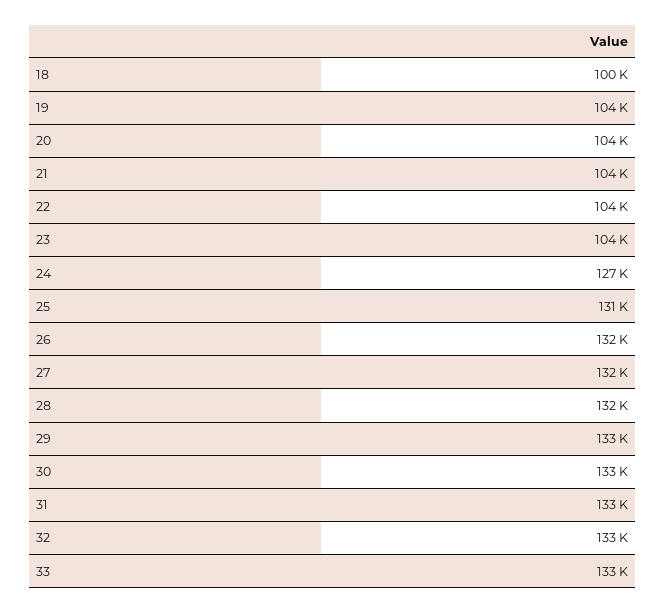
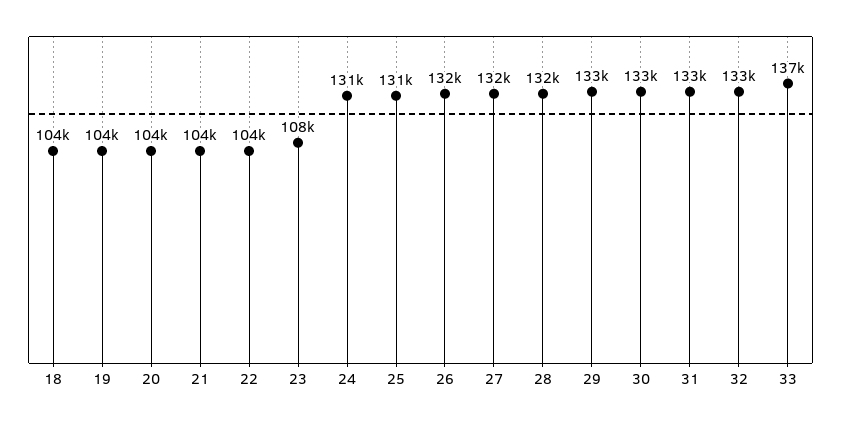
  {
-   "18": 100000,
+   "18": 104000,
    "19": 104000,
    "20": 104000,
    "21": 104000,
    "22": 104000,
-   "23": 104000,
+   "23": 108000,
-   "24": 127000,
+   "24": 131000,
    "25": 131000,
    "26": 132000,
    "27": 132000,
    "28": 132000,
    "29": 133000,
    "30": 133000,
    "31": 133000,
    "32": 133000,
-   "33": 133000
+   "33": 137000
  }

